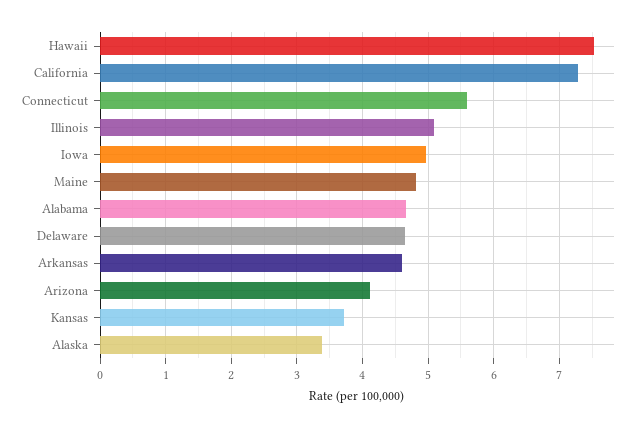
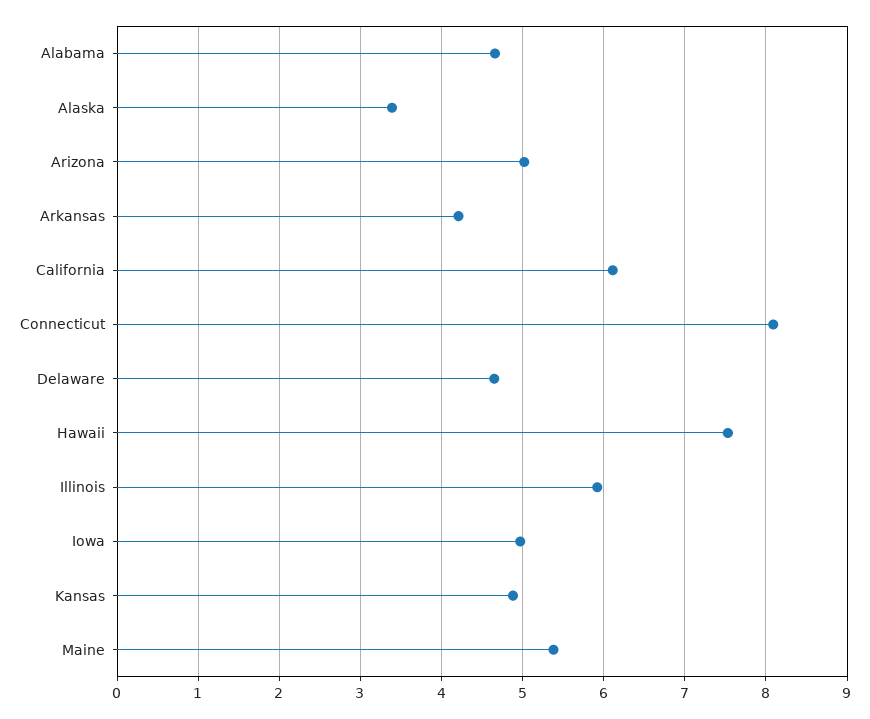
  {
    "Hawaii": 7.5,
-   "California": 7.3,
+   "California": 6.1,
-   "Connecticut": 5.6,
+   "Connecticut": 8.1,
-   "Illinois": 5.1,
+   "Illinois": 5.9,
    "Iowa": 5,
-   "Maine": 4.8,
+   "Maine": 5.4,
    "Alabama": 4.7,
    "Delaware": 4.7,
-   "Arkansas": 4.6,
+   "Arkansas": 4.2,
-   "Arizona": 4.1,
+   "Arizona": 5,
-   "Kansas": 3.7,
+   "Kansas": 4.9,
    "Alaska": 3.4
  }

